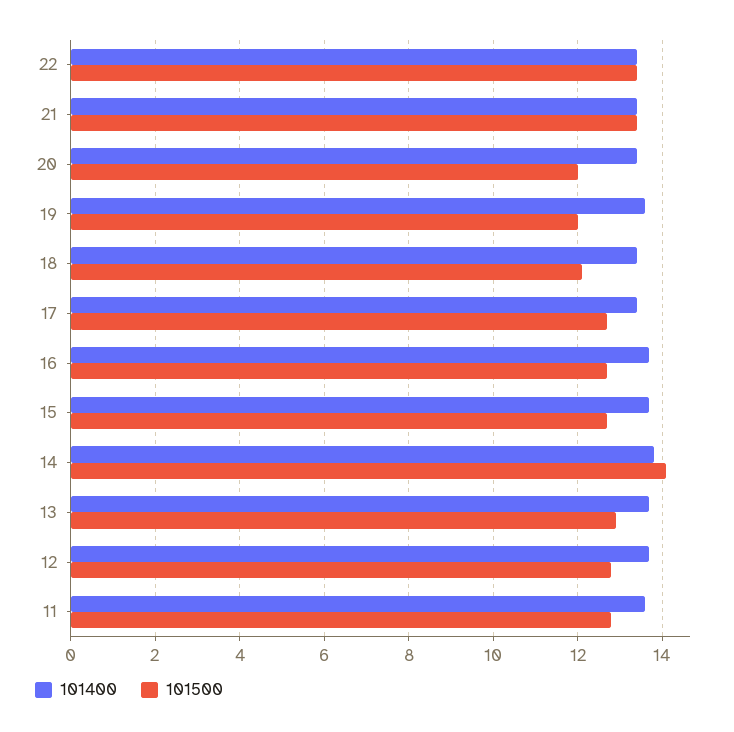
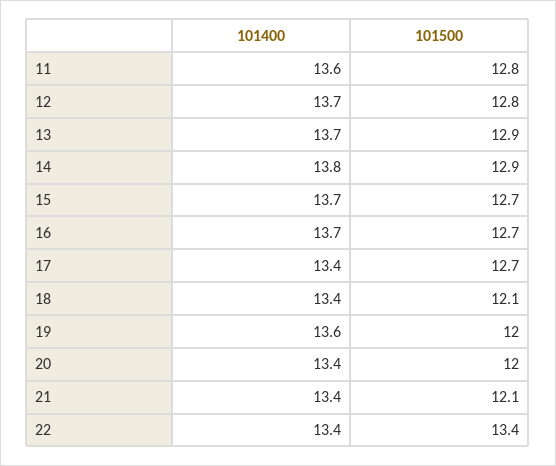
  {
    "101400": {
      "22": 13.4,
      "21": 13.4,
      "20": 13.4,
      "19": 13.6,
      "18": 13.4,
      "17": 13.4,
      "16": 13.7,
      "15": 13.7,
      "14": 13.8,
      "13": 13.7,
      "12": 13.7,
      "11": 13.6
    },
    "101500": {
      "22": 13.4,
-     "21": 13.5,
+     "21": 12.1,
      "20": 12,
      "19": 12,
      "18": 12.1,
      "17": 12.7,
      "16": 12.7,
      "15": 12.7,
-     "14": 14,
+     "14": 12.9,
      "13": 12.9,
      "12": 12.8,
      "11": 12.8
    }
  }

